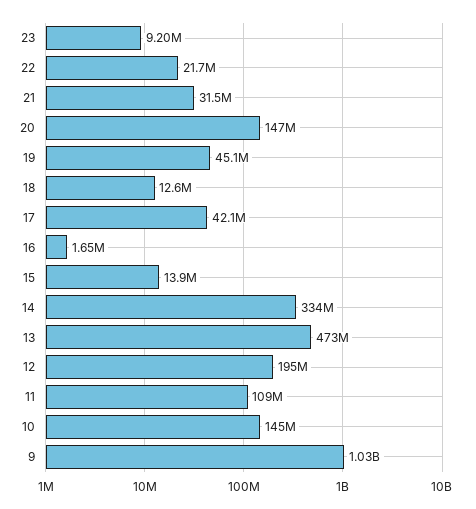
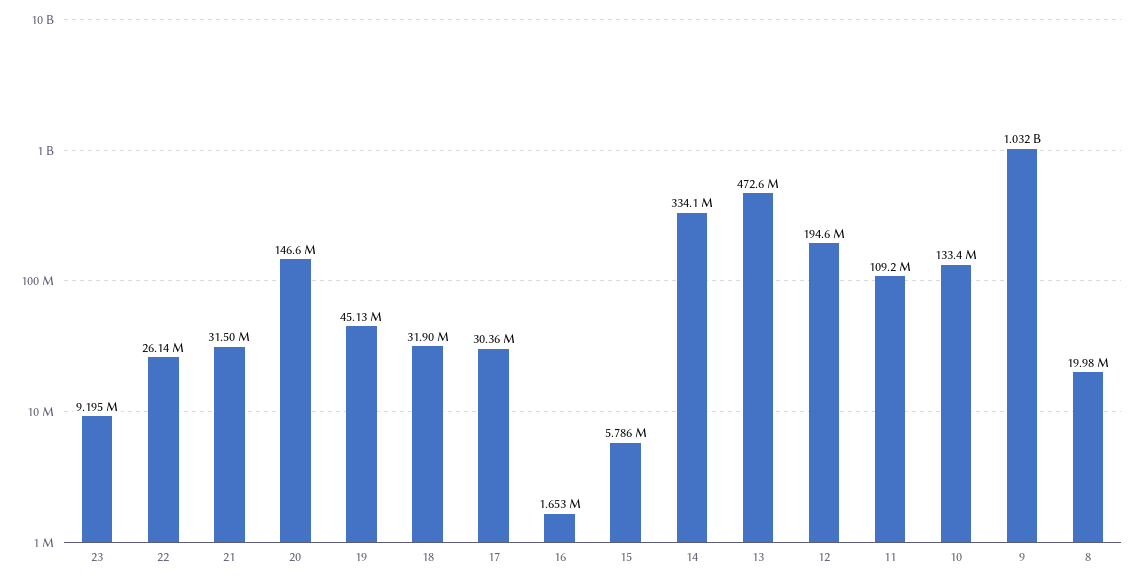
  {
    "23": 9195000,
-   "22": 21700000,
+   "22": 26140000,
    "21": 31500000,
    "20": 146600000,
    "19": 45130000,
-   "18": 12600000,
+   "18": 31900000,
-   "17": 42100000,
+   "17": 30360000,
    "16": 1653000,
-   "15": 13900000,
+   "15": 5786000,
    "14": 334100000,
    "13": 472600000,
    "12": 194600000,
    "11": 109200000,
-   "10": 145000000,
+   "10": 133400000,
-   "9": 1032000000
+   "9": 1032000000,
+   "8": 19980000
  }

